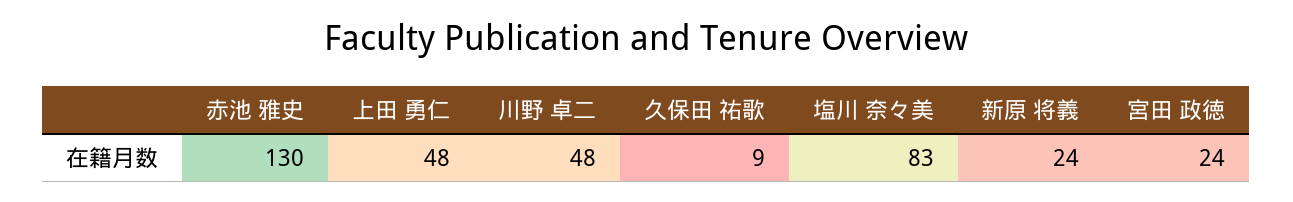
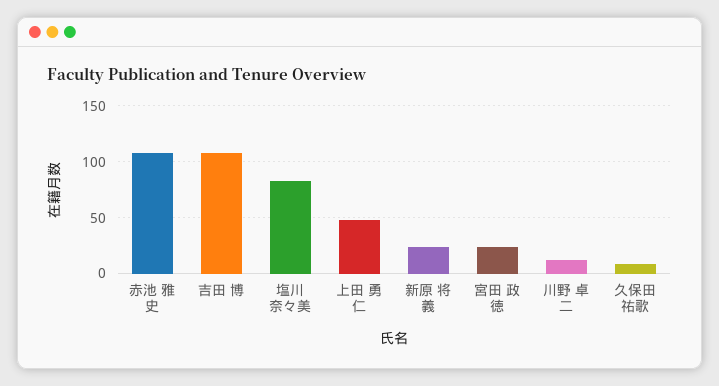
  {
-   "赤池 雅史": 130,
+   "赤池 雅史": 110,
    "上田 勇仁": 48,
-   "川野 卓二": 48,
+   "川野 卓二": 10,
    "久保田 祐歌": 9,
    "塩川 奈々美": 83,
    "新原 将義": 24,
-   "宮田 政徳": 24
+   "宮田 政徳": 24,
+   "吉田 博": 110
  }

